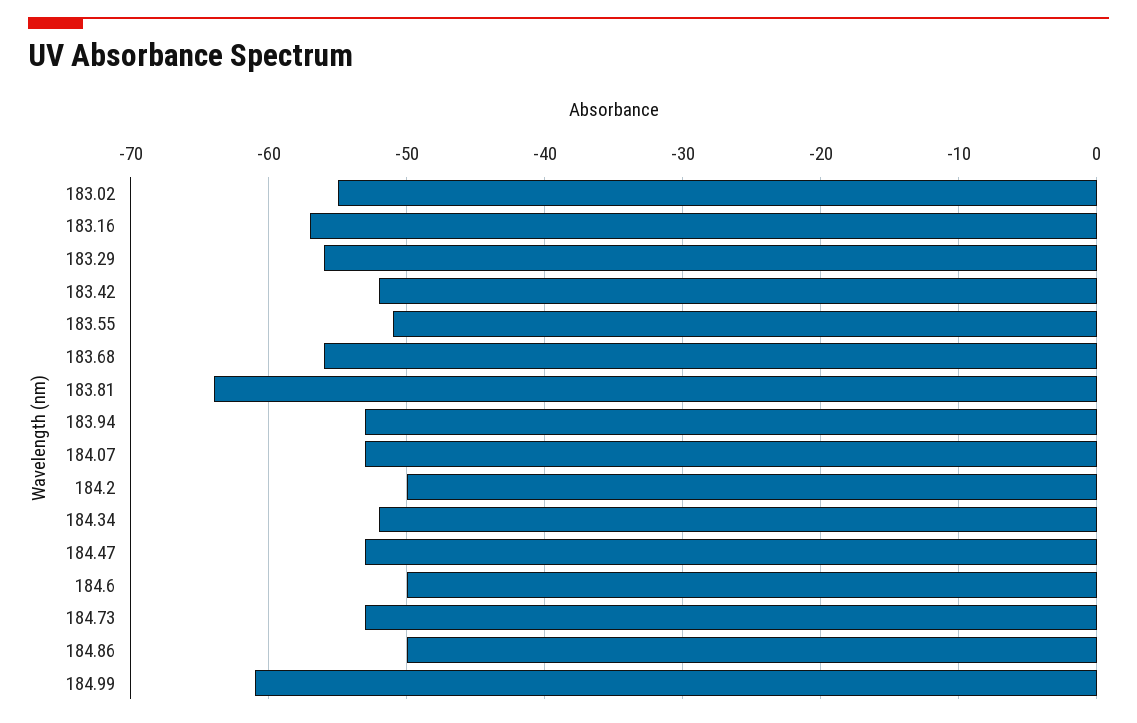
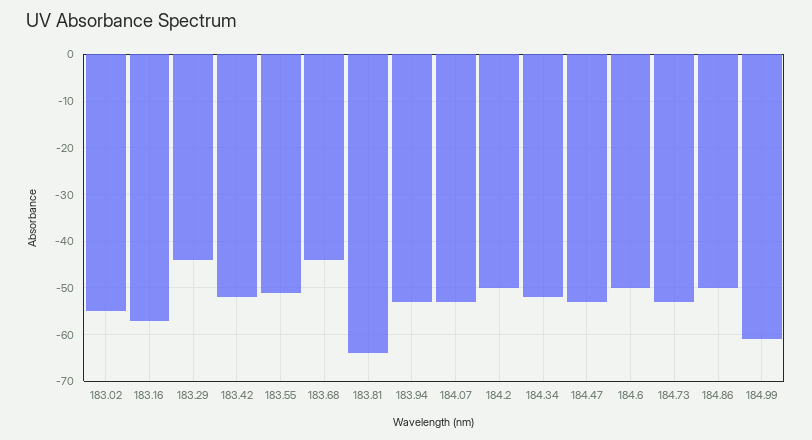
  {
    "183.02": -55,
    "183.16": -57,
-   "183.29": -56,
+   "183.29": -45,
    "183.42": -52,
    "183.55": -51,
-   "183.68": -56,
+   "183.68": -45,
    "183.81": -64,
    "183.94": -53,
    "184.07": -53,
    "184.2": -50,
    "184.34": -52,
    "184.47": -53,
    "184.6": -50,
    "184.73": -53,
    "184.86": -50,
    "184.99": -61
  }

